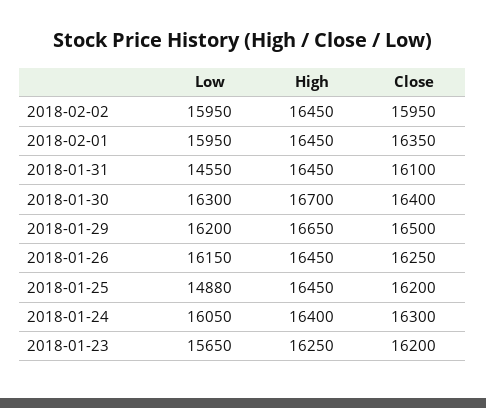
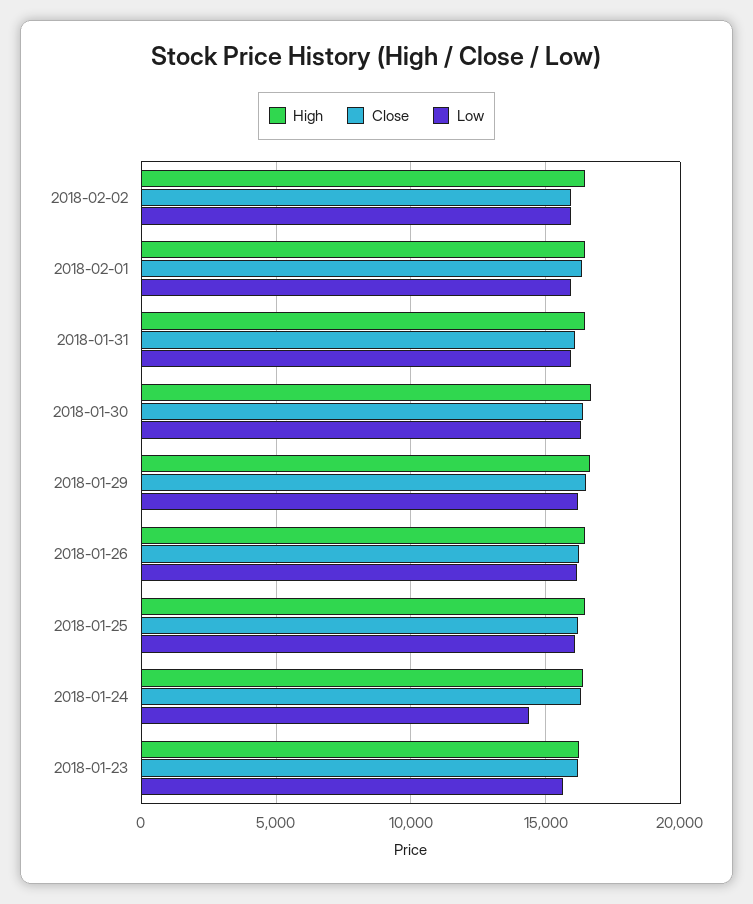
  {
    "Low": {
      "2018-02-02": 15950,
      "2018-02-01": 15950,
-     "2018-01-31": 14550,
+     "2018-01-31": 16000,
      "2018-01-30": 16300,
      "2018-01-29": 16200,
      "2018-01-26": 16150,
-     "2018-01-25": 14880,
+     "2018-01-25": 16000,
-     "2018-01-24": 16050,
+     "2018-01-24": 14500,
      "2018-01-23": 15650
    },
    "High": {
      "2018-02-02": 16450,
      "2018-02-01": 16450,
      "2018-01-31": 16450,
      "2018-01-30": 16700,
      "2018-01-29": 16650,
      "2018-01-26": 16450,
      "2018-01-25": 16450,
      "2018-01-24": 16400,
      "2018-01-23": 16250
    },
    "Close": {
      "2018-02-02": 15950,
      "2018-02-01": 16350,
      "2018-01-31": 16100,
      "2018-01-30": 16400,
      "2018-01-29": 16500,
      "2018-01-26": 16250,
      "2018-01-25": 16200,
      "2018-01-24": 16300,
      "2018-01-23": 16200
    }
  }

